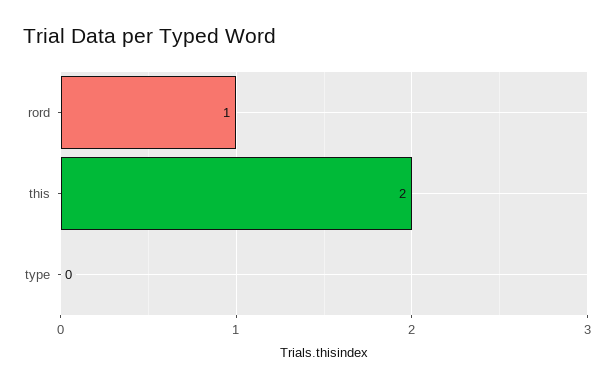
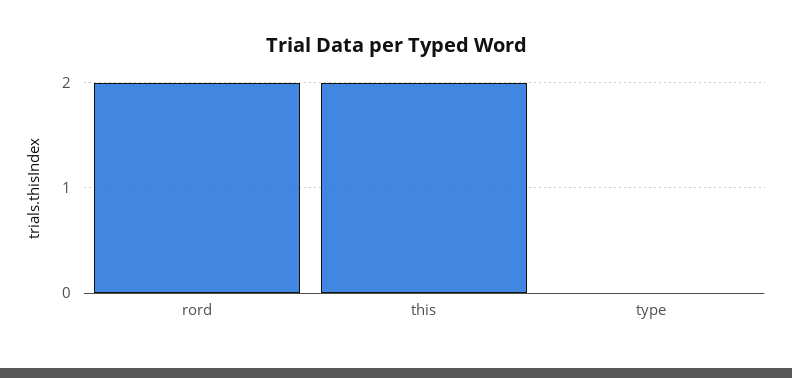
  {
-   "rord": 1,
+   "rord": 2,
    "this": 2,
    "type": 0
  }

